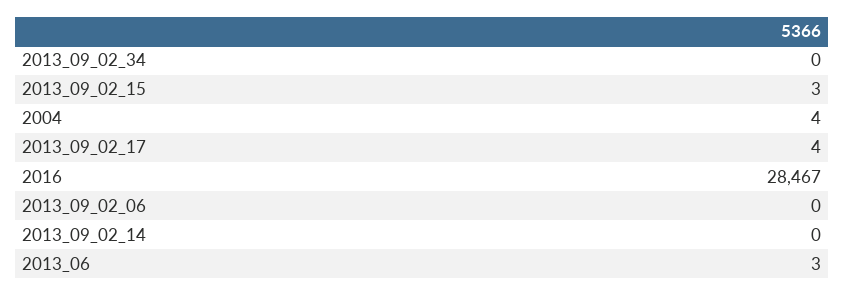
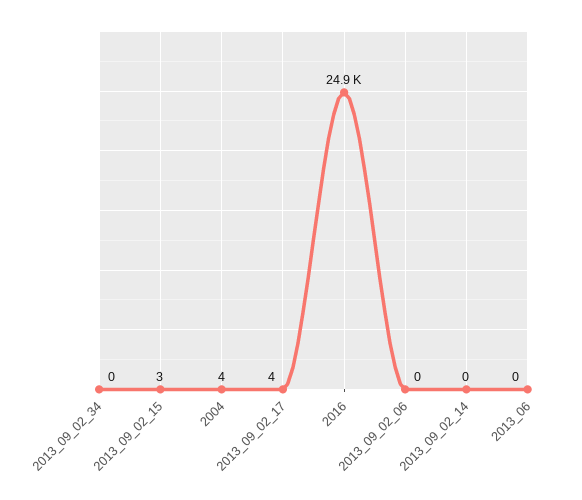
  {
    "2013_09_02_34": 0,
    "2013_09_02_15": 3,
    "2004": 4,
    "2013_09_02_17": 4,
-   "2016": 28467,
+   "2016": 24900,
    "2013_09_02_06": 0,
    "2013_09_02_14": 0,
-   "2013_06": 3
+   "2013_06": 0
  }

